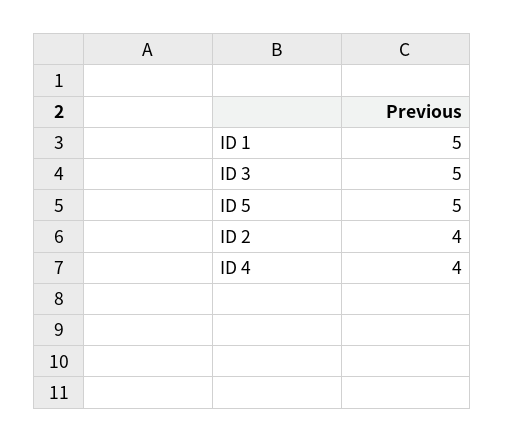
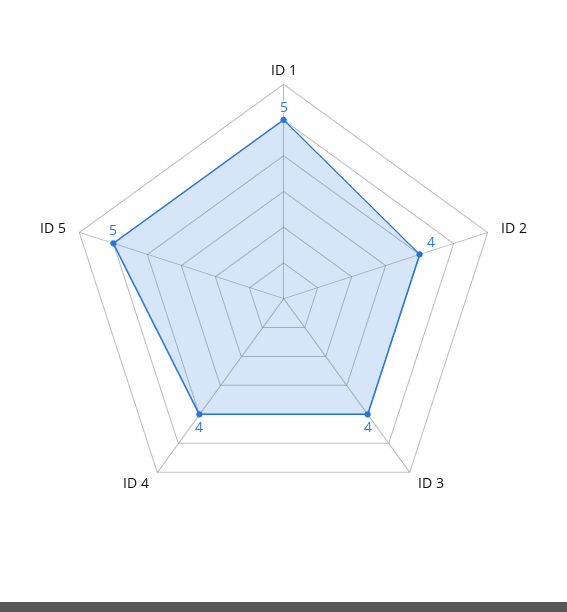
  {
    "ID 1": 5,
-   "ID 3": 5,
+   "ID 3": 4,
    "ID 5": 5,
    "ID 2": 4,
    "ID 4": 4
  }

